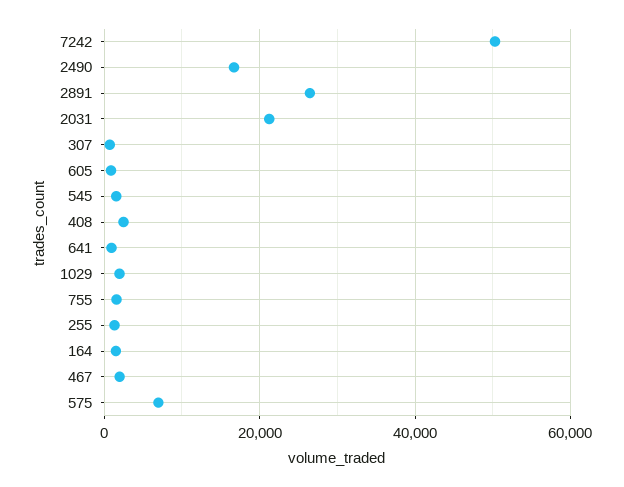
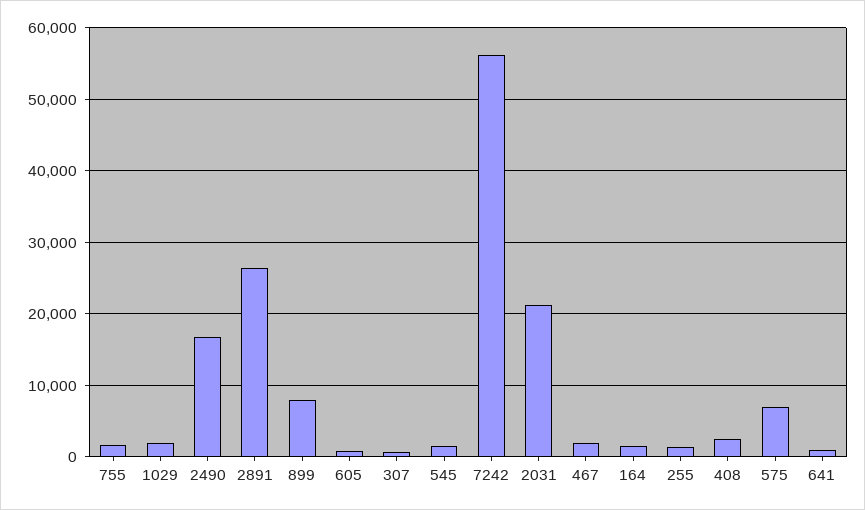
  {
-   "7242": 50000,
+   "7242": 56000,
    "2490": 17000,
    "2891": 26000,
    "2031": 21000,
    "307": 1000,
    "605": 1000,
    "545": 2000,
    "408": 2000,
    "641": 1000,
    "1029": 2000,
    "755": 2000,
    "255": 1000,
    "164": 1000,
    "467": 2000,
-   "575": 7000
+   "575": 7000,
+   "899": 8000
  }

